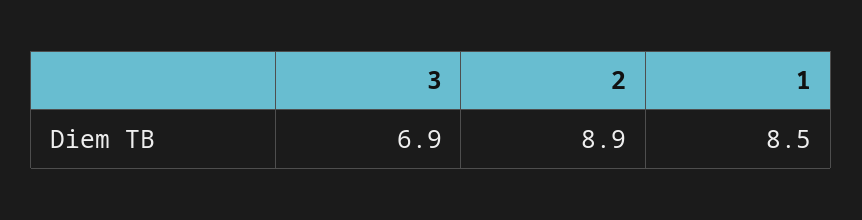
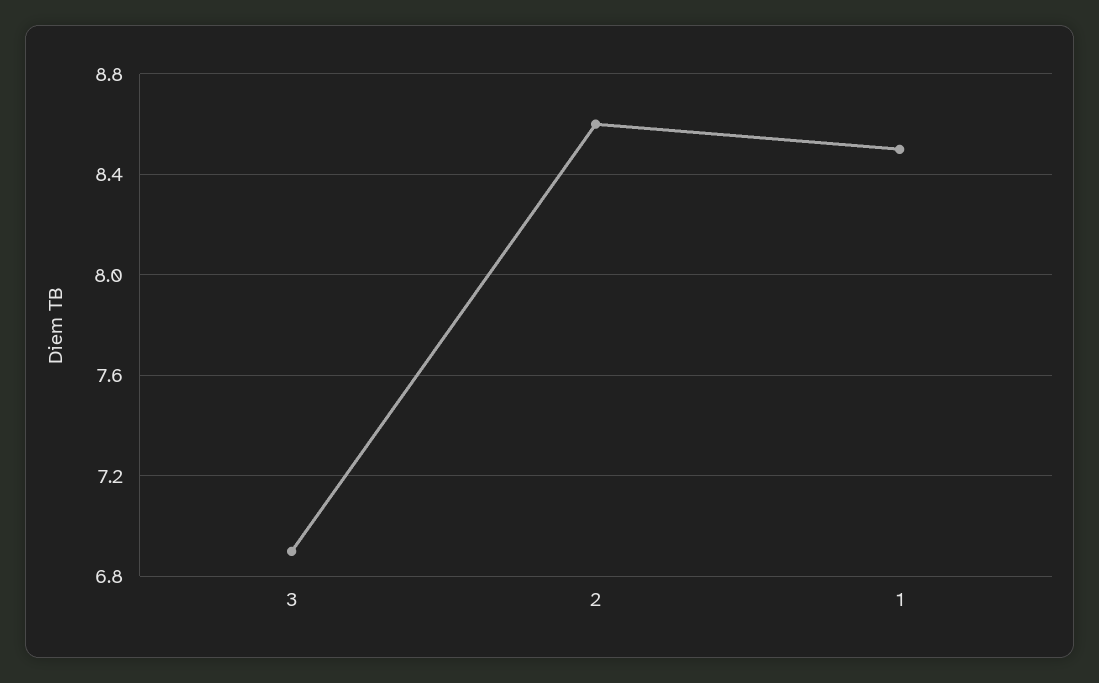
  {
    "3": 6.9,
-   "2": 8.9,
+   "2": 8.6,
    "1": 8.5
  }

